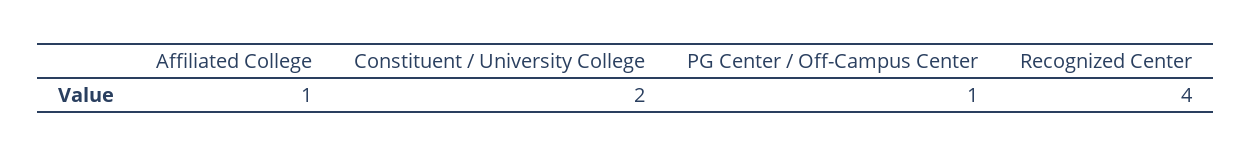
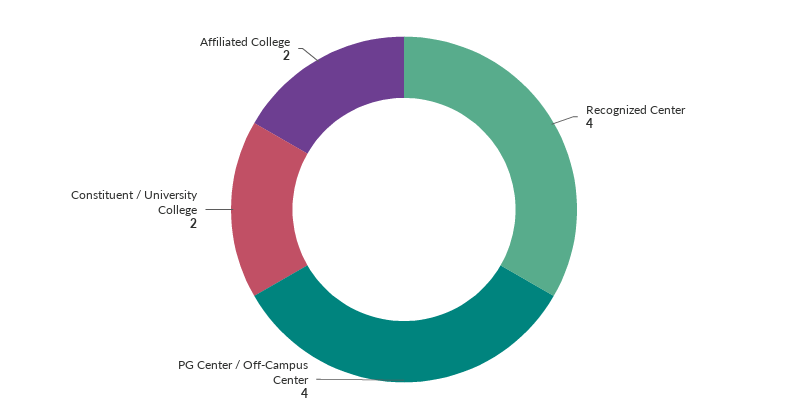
  {
-   "Affiliated College": 1,
+   "Affiliated College": 2,
    "Constituent / University College": 2,
-   "PG Center / Off-Campus Center": 1,
+   "PG Center / Off-Campus Center": 4,
    "Recognized Center": 4
  }

